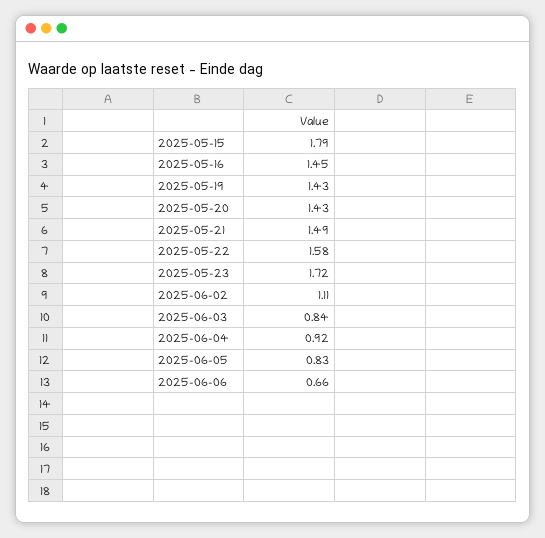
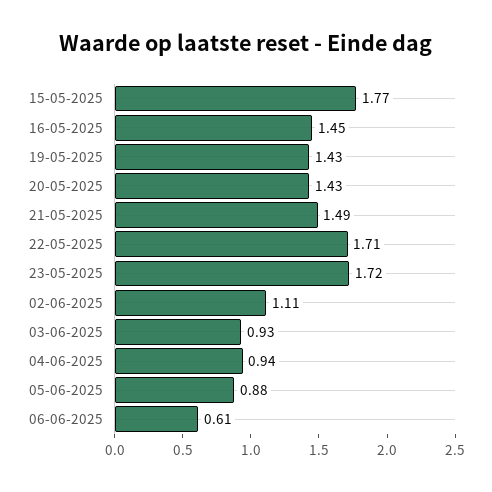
  {
-   "2025-05-15": 1.79,
+   "2025-05-15": 1.77,
    "2025-05-16": 1.45,
    "2025-05-19": 1.43,
    "2025-05-20": 1.43,
    "2025-05-21": 1.49,
-   "2025-05-22": 1.58,
+   "2025-05-22": 1.71,
    "2025-05-23": 1.72,
    "2025-06-02": 1.11,
-   "2025-06-03": 0.84,
+   "2025-06-03": 0.93,
-   "2025-06-04": 0.92,
+   "2025-06-04": 0.94,
-   "2025-06-05": 0.83,
+   "2025-06-05": 0.88,
-   "2025-06-06": 0.66
+   "2025-06-06": 0.61
  }

